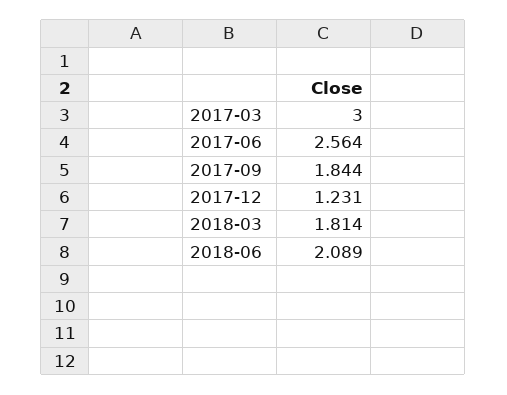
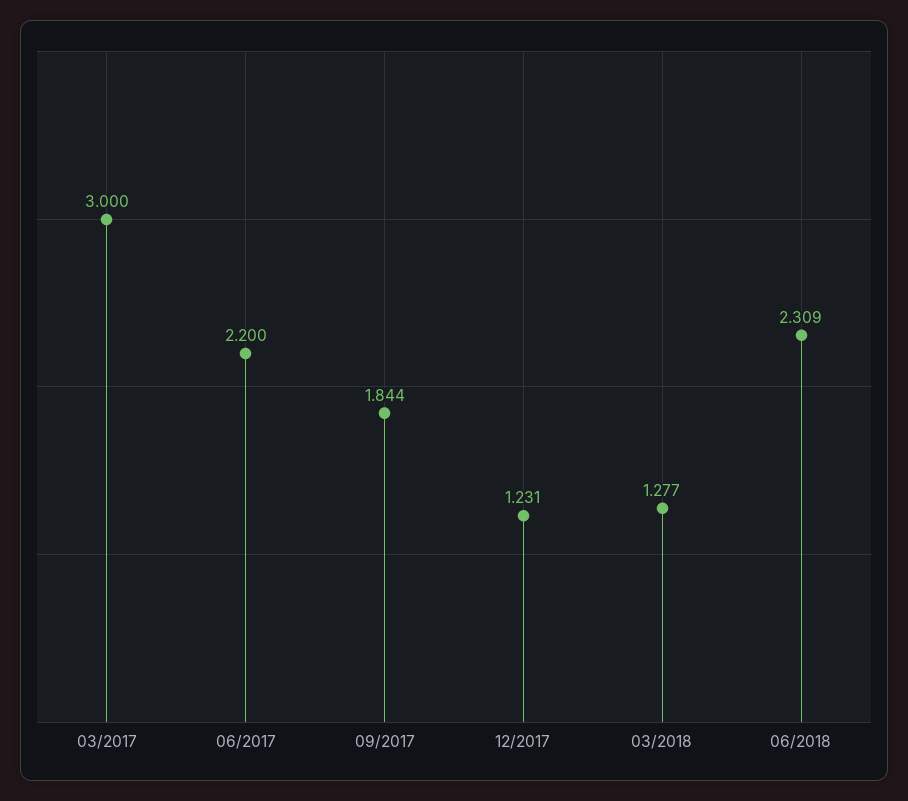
  {
    "2017-03": 3,
-   "2017-06": 2.564,
+   "2017-06": 2.2,
    "2017-09": 1.844,
    "2017-12": 1.231,
-   "2018-03": 1.814,
+   "2018-03": 1.277,
-   "2018-06": 2.089
+   "2018-06": 2.309
  }

